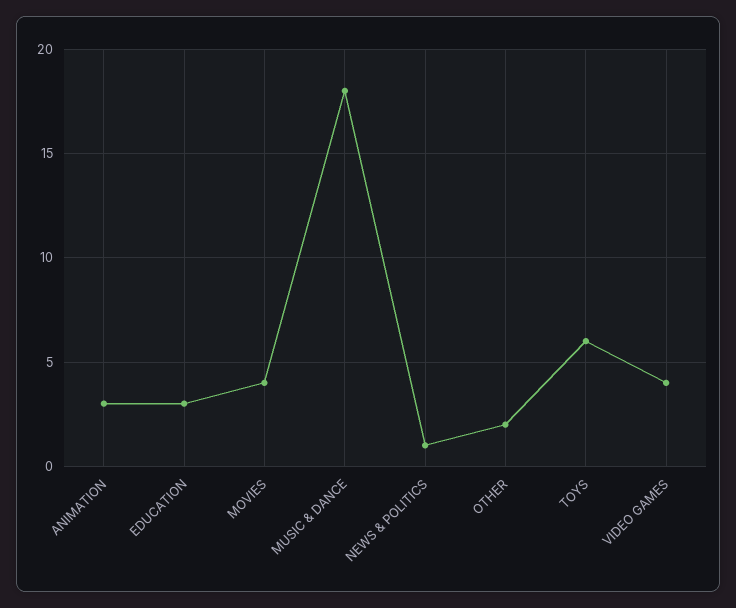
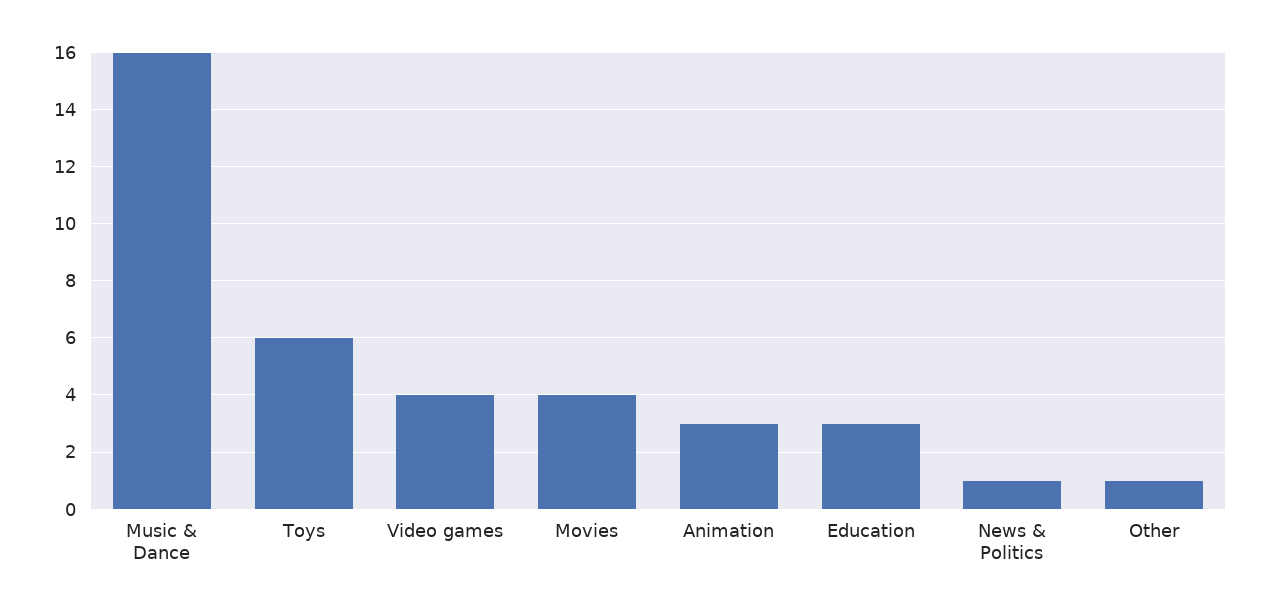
  {
    "ANIMATION": 3,
    "EDUCATION": 3,
    "MOVIES": 4,
-   "MUSIC & DANCE": 18,
+   "MUSIC & DANCE": 16,
    "NEWS & POLITICS": 1,
-   "OTHER": 2,
+   "OTHER": 1,
    "TOYS": 6,
    "VIDEO GAMES": 4
  }

